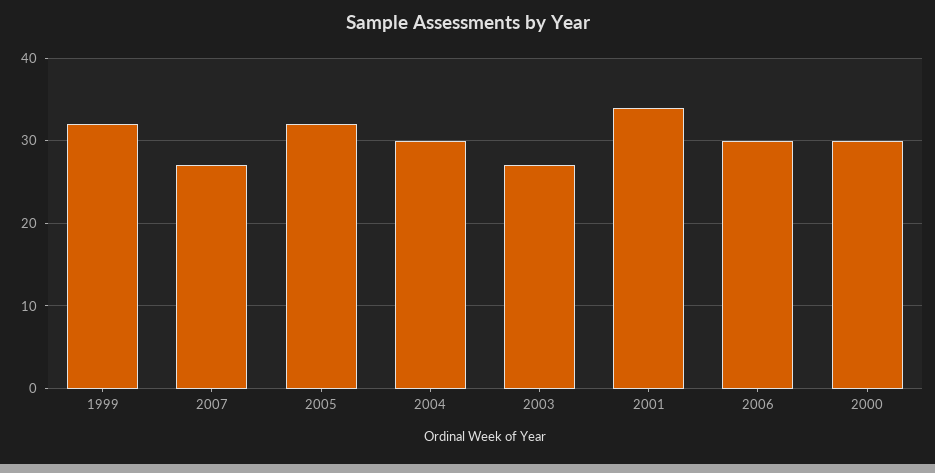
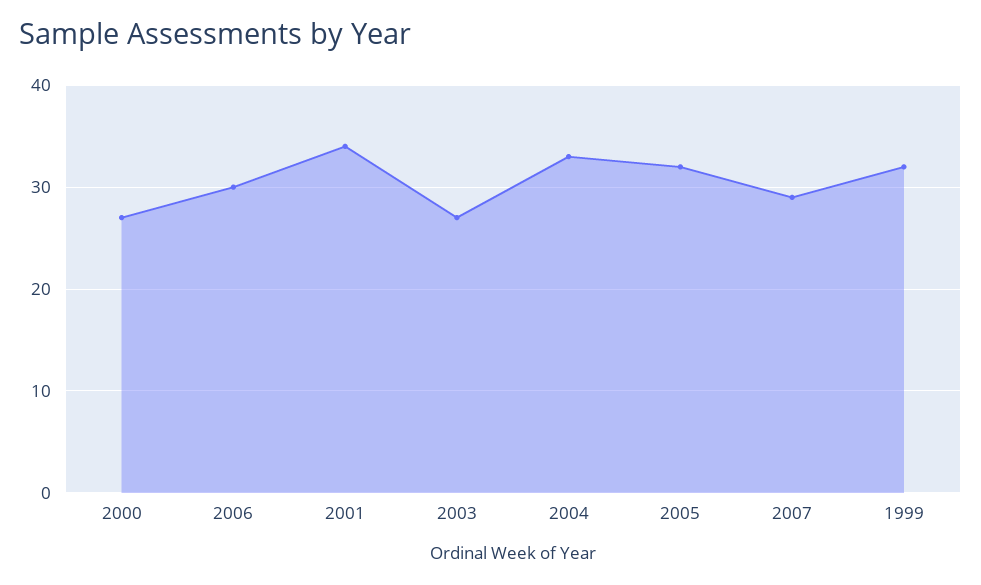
  {
    "1999": 32,
-   "2007": 27,
+   "2007": 29,
    "2005": 32,
-   "2004": 30,
+   "2004": 33,
    "2003": 27,
    "2001": 34,
    "2006": 30,
-   "2000": 30
+   "2000": 27
  }

